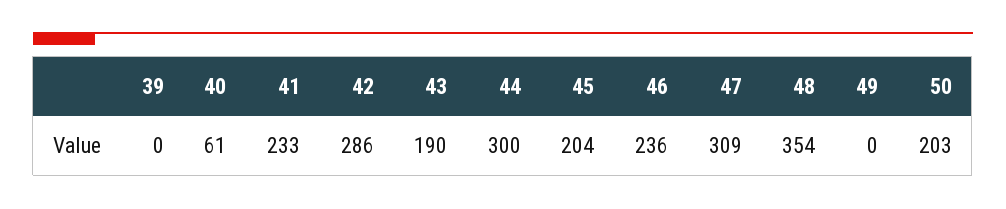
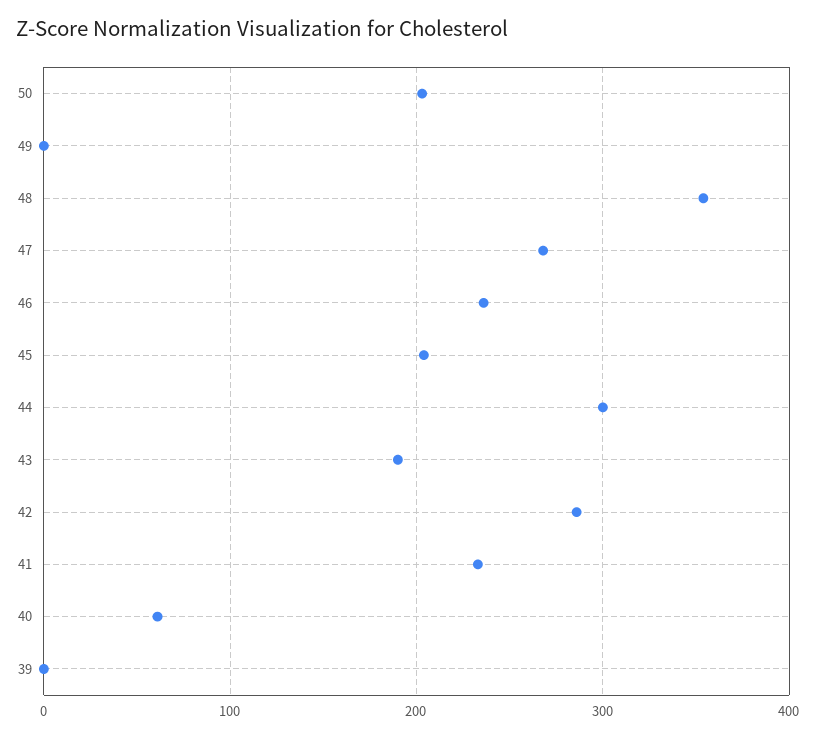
  {
    "39": 0,
    "40": 61,
    "41": 233,
    "42": 286,
    "43": 190,
    "44": 300,
    "45": 204,
    "46": 236,
-   "47": 309,
+   "47": 270,
    "48": 354,
    "49": 0,
    "50": 203
  }

